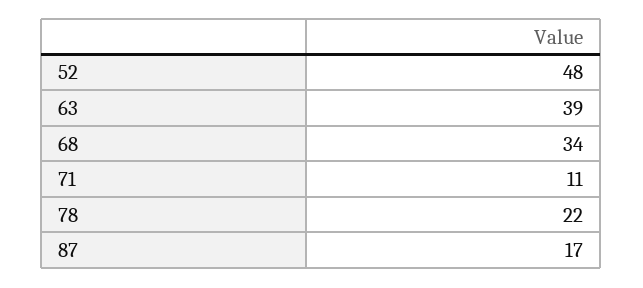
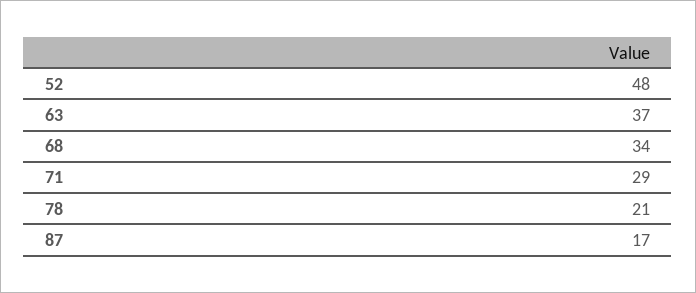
  {
    "52": 48,
-   "63": 39,
+   "63": 37,
    "68": 34,
-   "71": 11,
+   "71": 29,
-   "78": 22,
+   "78": 21,
    "87": 17
  }

